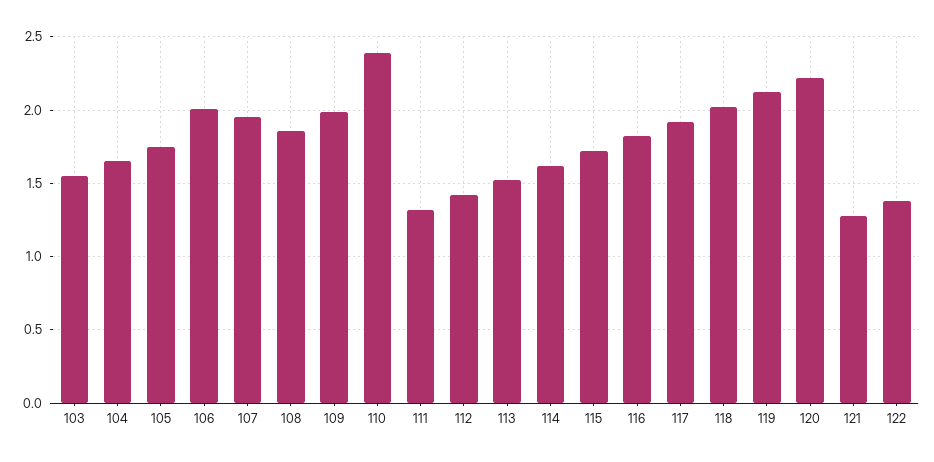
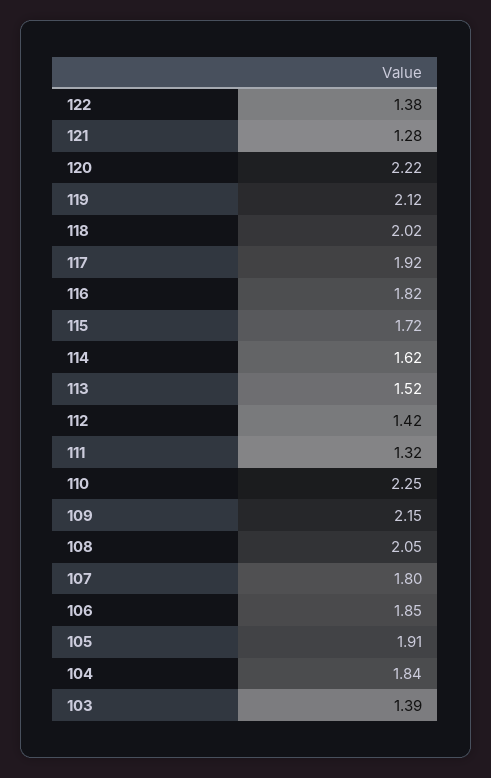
  {
-   "103": 1.55,
+   "103": 1.39,
-   "104": 1.65,
+   "104": 1.84,
-   "105": 1.75,
+   "105": 1.91,
-   "106": 2,
+   "106": 1.85,
-   "107": 1.95,
+   "107": 1.8,
-   "108": 1.85,
+   "108": 2.05,
-   "109": 2,
+   "109": 2.15,
-   "110": 2.4,
+   "110": 2.25,
    "111": 1.32,
    "112": 1.42,
    "113": 1.52,
    "114": 1.62,
    "115": 1.72,
    "116": 1.82,
    "117": 1.92,
    "118": 2.02,
    "119": 2.12,
    "120": 2.22,
    "121": 1.28,
    "122": 1.38
  }

